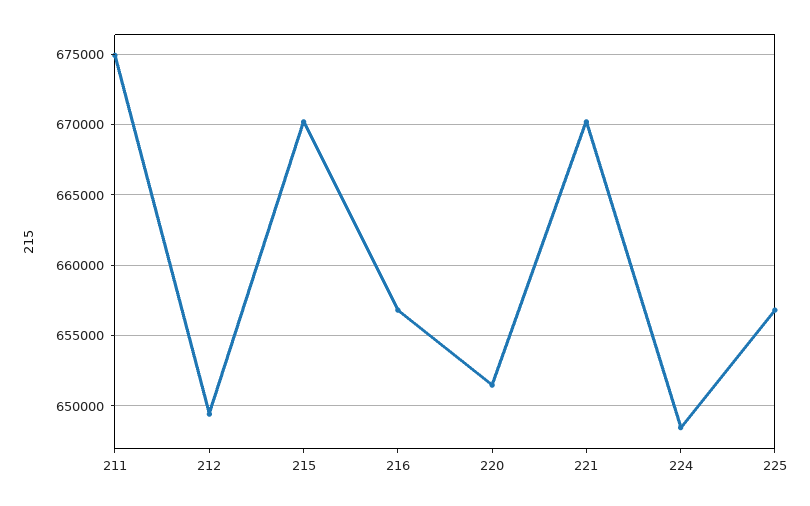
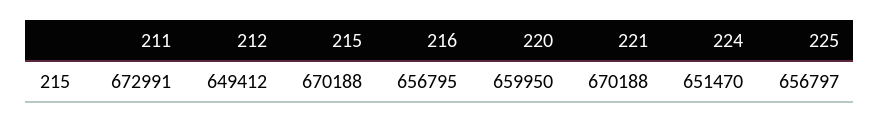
  {
-   "211": 675000,
+   "211": 672991,
    "212": 649412,
    "215": 670188,
    "216": 656795,
-   "220": 651500,
+   "220": 659950,
    "221": 670188,
-   "224": 648500,
+   "224": 651470,
    "225": 656797
  }

